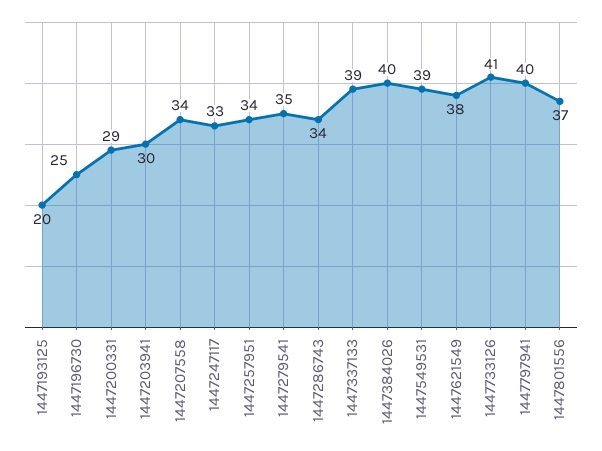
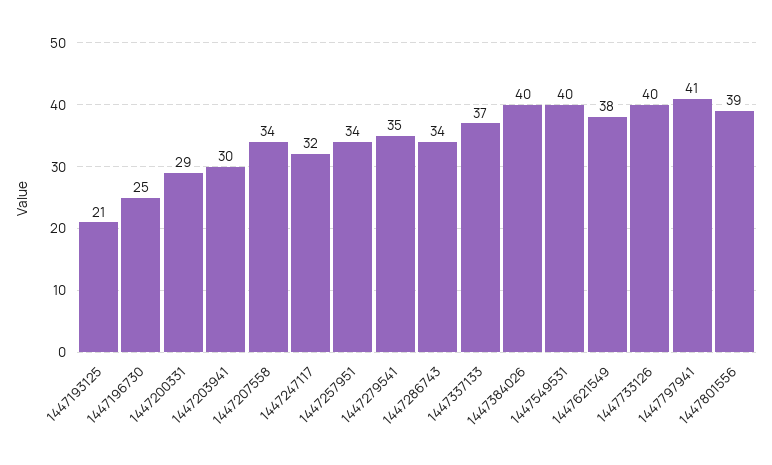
  {
-   "1447193125": 20,
+   "1447193125": 21,
    "1447196730": 25,
    "1447200331": 29,
    "1447203941": 30,
    "1447207558": 34,
-   "1447247117": 33,
+   "1447247117": 32,
    "1447257951": 34,
    "1447279541": 35,
    "1447286743": 34,
-   "1447337133": 39,
+   "1447337133": 37,
    "1447384026": 40,
-   "1447549531": 39,
+   "1447549531": 40,
    "1447621549": 38,
-   "1447733126": 41,
+   "1447733126": 40,
-   "1447797941": 40,
+   "1447797941": 41,
-   "1447801556": 37
+   "1447801556": 39
  }

